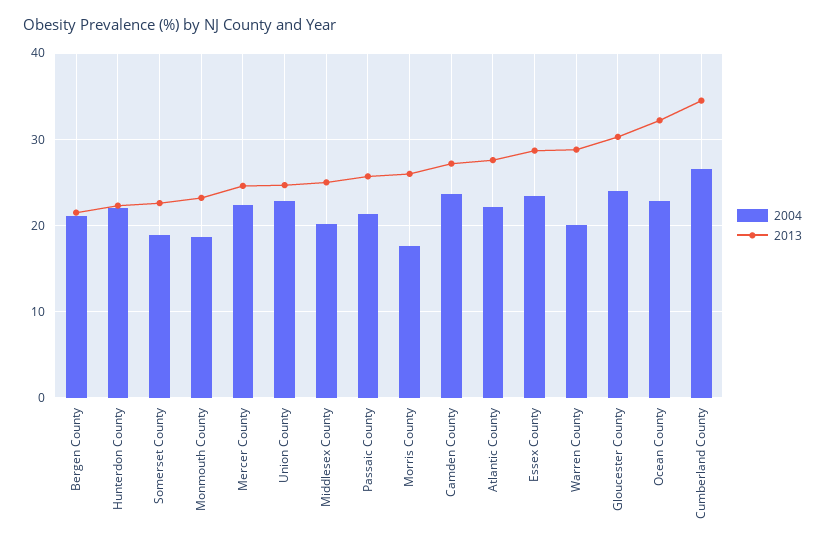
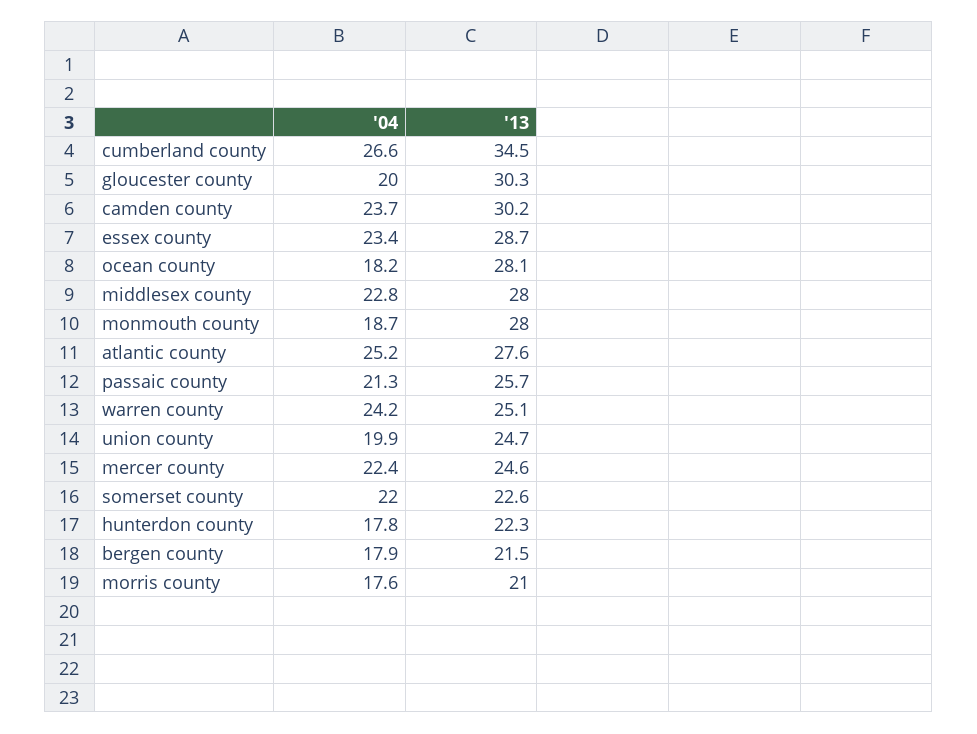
  {
    "2004": {
-     "Bergen County": 21,
+     "Bergen County": 17.9,
-     "Hunterdon County": 22,
+     "Hunterdon County": 17.8,
-     "Somerset County": 19,
+     "Somerset County": 22,
      "Monmouth County": 18.7,
      "Mercer County": 22.4,
-     "Union County": 23,
+     "Union County": 19.9,
-     "Middlesex County": 20,
+     "Middlesex County": 22.8,
      "Passaic County": 21.3,
      "Morris County": 17.6,
      "Camden County": 23.7,
-     "Atlantic County": 22,
+     "Atlantic County": 25.2,
      "Essex County": 23.4,
-     "Warren County": 20,
+     "Warren County": 24.2,
-     "Gloucester County": 24,
+     "Gloucester County": 20,
-     "Ocean County": 23,
+     "Ocean County": 18.2,
      "Cumberland County": 26.6
    },
    "2013": {
      "Bergen County": 21.5,
      "Hunterdon County": 22.3,
      "Somerset County": 22.6,
-     "Monmouth County": 23,
+     "Monmouth County": 28,
      "Mercer County": 24.6,
      "Union County": 24.7,
-     "Middlesex County": 25,
+     "Middlesex County": 28,
      "Passaic County": 25.7,
-     "Morris County": 26,
+     "Morris County": 21,
-     "Camden County": 27,
+     "Camden County": 30.2,
      "Atlantic County": 27.6,
      "Essex County": 28.7,
-     "Warren County": 29,
+     "Warren County": 25.1,
      "Gloucester County": 30.3,
-     "Ocean County": 32,
+     "Ocean County": 28.1,
      "Cumberland County": 34.5
    }
  }

